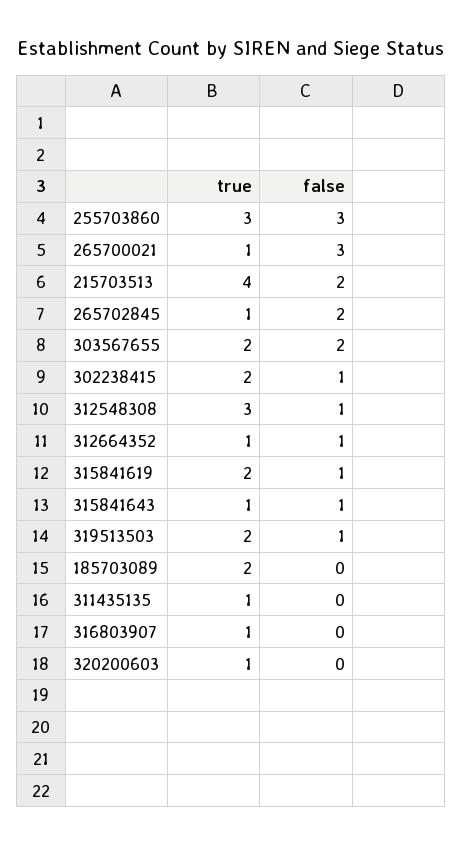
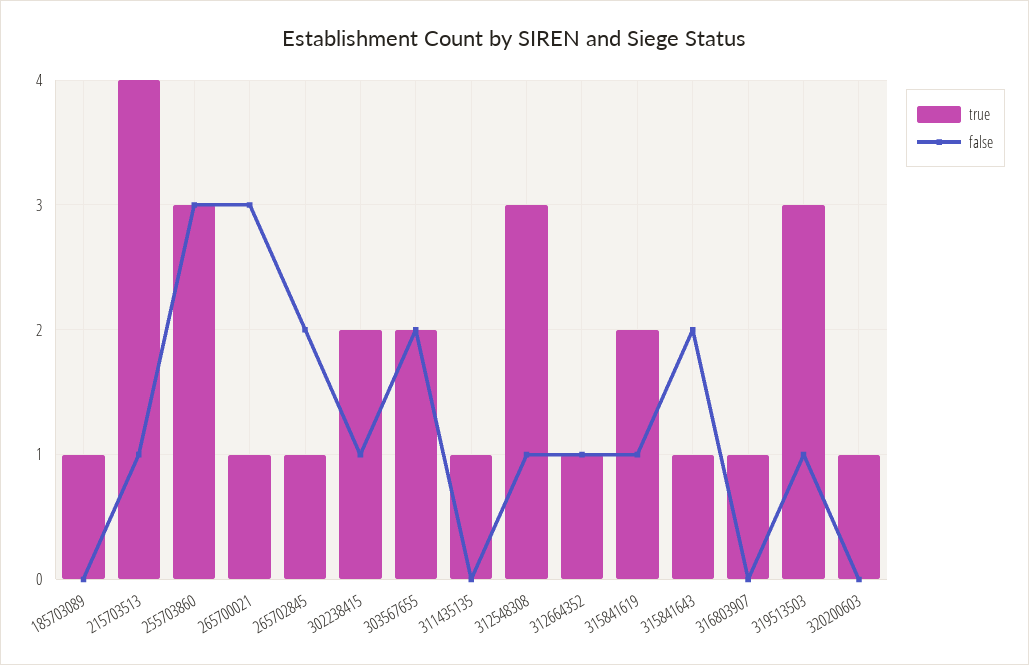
  {
    "true": {
      "255703860": 3,
      "265700021": 1,
      "215703513": 4,
      "265702845": 1,
      "303567655": 2,
      "302238415": 2,
      "312548308": 3,
      "312664352": 1,
      "315841619": 2,
      "315841643": 1,
-     "319513503": 2,
+     "319513503": 3,
-     "185703089": 2,
+     "185703089": 1,
      "311435135": 1,
      "316803907": 1,
      "320200603": 1
    },
    "false": {
      "255703860": 3,
      "265700021": 3,
-     "215703513": 2,
+     "215703513": 1,
      "265702845": 2,
      "303567655": 2,
      "302238415": 1,
      "312548308": 1,
      "312664352": 1,
      "315841619": 1,
-     "315841643": 1,
+     "315841643": 2,
      "319513503": 1,
      "185703089": 0,
      "311435135": 0,
      "316803907": 0,
      "320200603": 0
    }
  }

